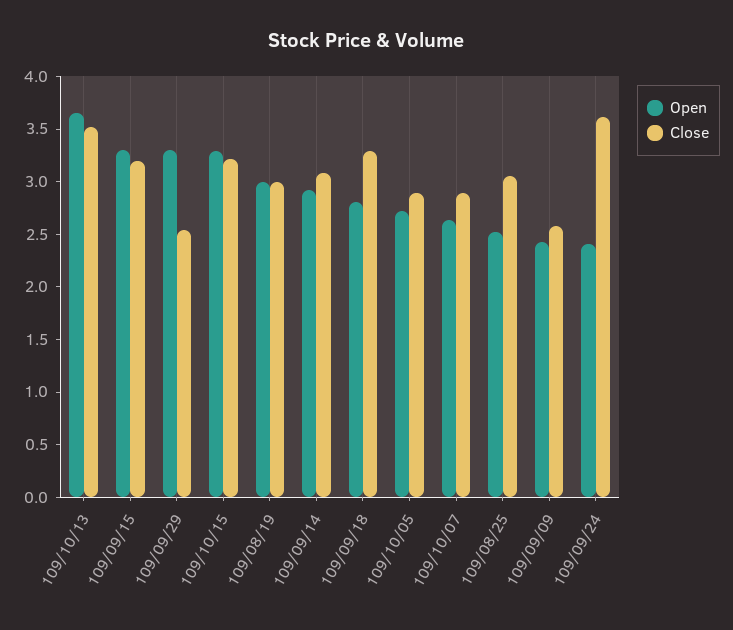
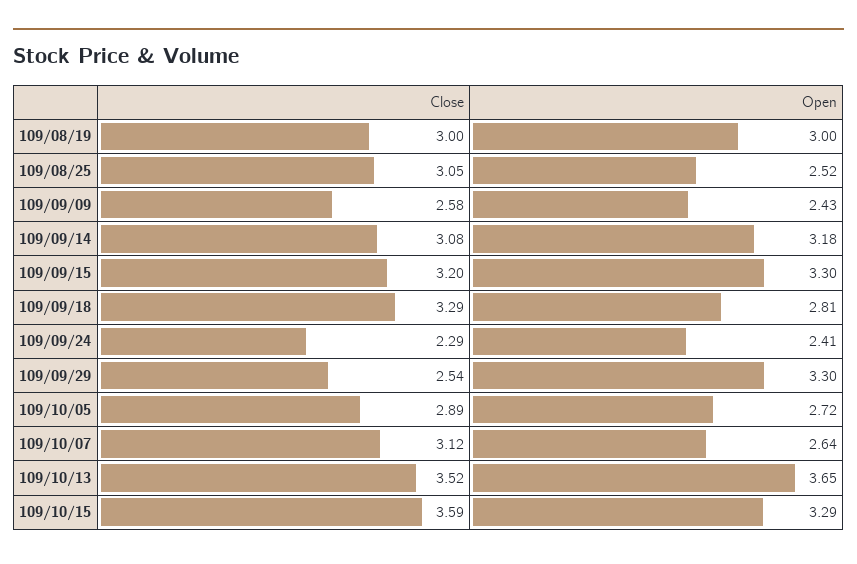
  {
    "Open": {
      "109/10/13": 3.65,
      "109/09/15": 3.3,
      "109/09/29": 3.3,
      "109/10/15": 3.29,
      "109/08/19": 3,
-     "109/09/14": 2.9,
+     "109/09/14": 3.18,
      "109/09/18": 2.81,
      "109/10/05": 2.72,
      "109/10/07": 2.64,
      "109/08/25": 2.52,
      "109/09/09": 2.43,
      "109/09/24": 2.41
    },
    "Close": {
      "109/10/13": 3.52,
      "109/09/15": 3.2,
      "109/09/29": 2.54,
-     "109/10/15": 3.2,
+     "109/10/15": 3.59,
      "109/08/19": 3,
      "109/09/14": 3.08,
      "109/09/18": 3.29,
      "109/10/05": 2.89,
-     "109/10/07": 2.9,
+     "109/10/07": 3.12,
      "109/08/25": 3.05,
      "109/09/09": 2.58,
-     "109/09/24": 3.6
+     "109/09/24": 2.29
    }
  }

